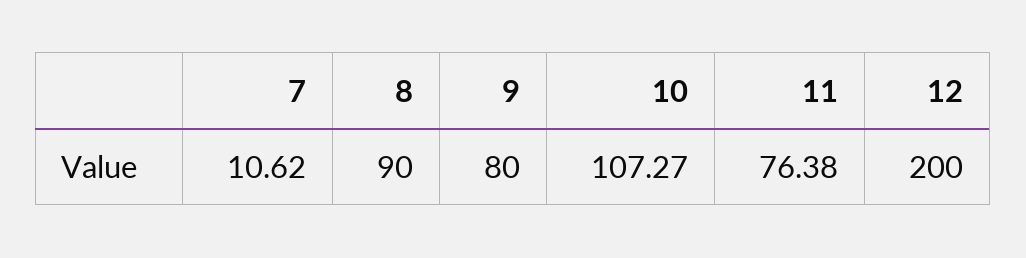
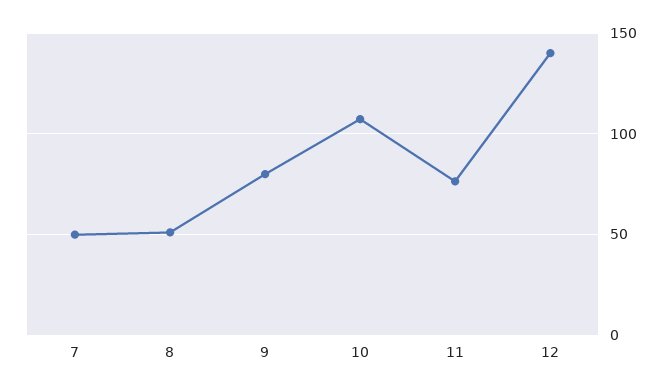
  {
-   "7": 10.62,
+   "7": 50,
-   "8": 90,
+   "8": 50,
    "9": 80,
    "10": 107.27,
    "11": 76.38,
-   "12": 200
+   "12": 140
  }

